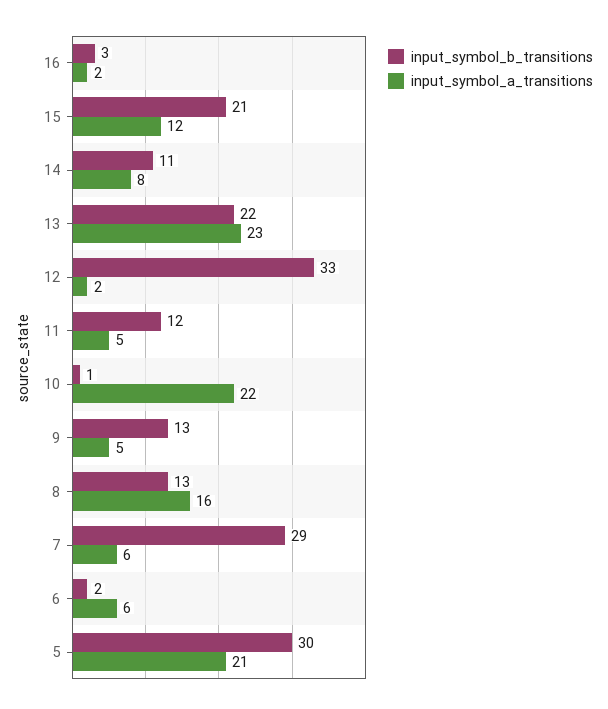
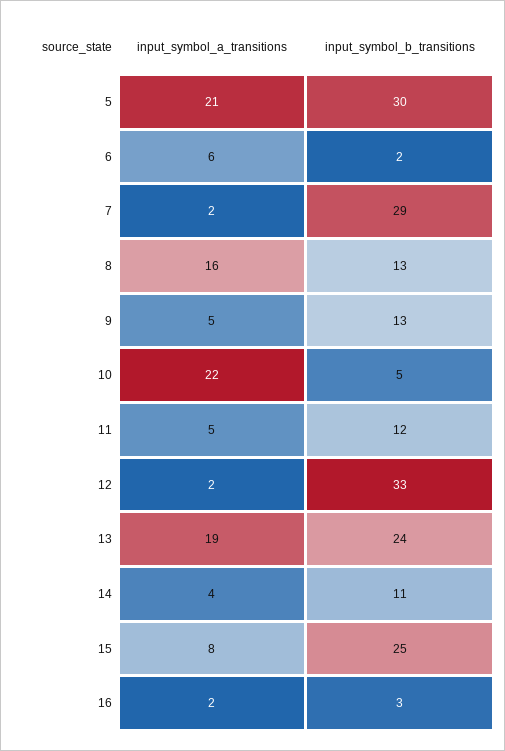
  {
    "input_symbol_b_transitions": {
      "16": 3,
-     "15": 21,
+     "15": 25,
      "14": 11,
-     "13": 22,
+     "13": 24,
      "12": 33,
      "11": 12,
-     "10": 1,
+     "10": 5,
      "9": 13,
      "8": 13,
      "7": 29,
      "6": 2,
      "5": 30
    },
    "input_symbol_a_transitions": {
      "16": 2,
-     "15": 12,
+     "15": 8,
-     "14": 8,
+     "14": 4,
-     "13": 23,
+     "13": 19,
      "12": 2,
      "11": 5,
      "10": 22,
      "9": 5,
      "8": 16,
-     "7": 6,
+     "7": 2,
      "6": 6,
      "5": 21
    }
  }

